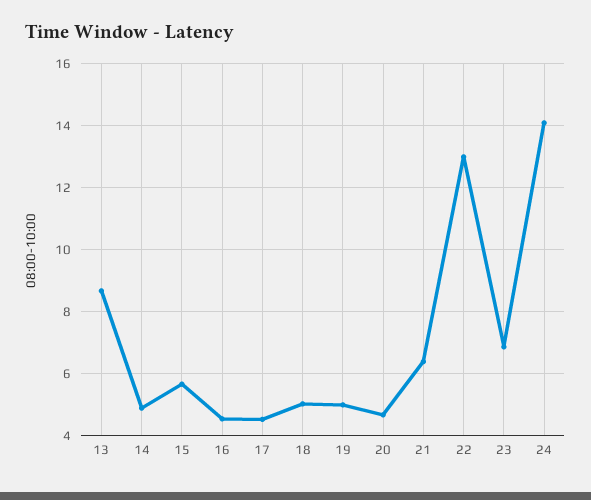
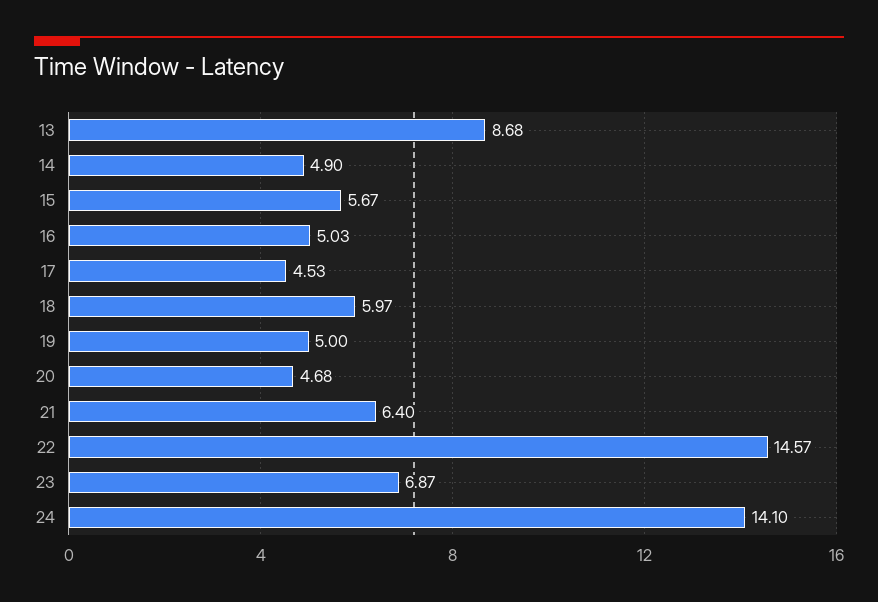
  {
    "13": 8.68,
    "14": 4.9,
    "15": 5.67,
-   "16": 4.6,
+   "16": 5.03,
    "17": 4.53,
-   "18": 5,
+   "18": 5.97,
    "19": 5,
    "20": 4.68,
    "21": 6.4,
-   "22": 13,
+   "22": 14.57,
    "23": 6.87,
    "24": 14.1
  }

